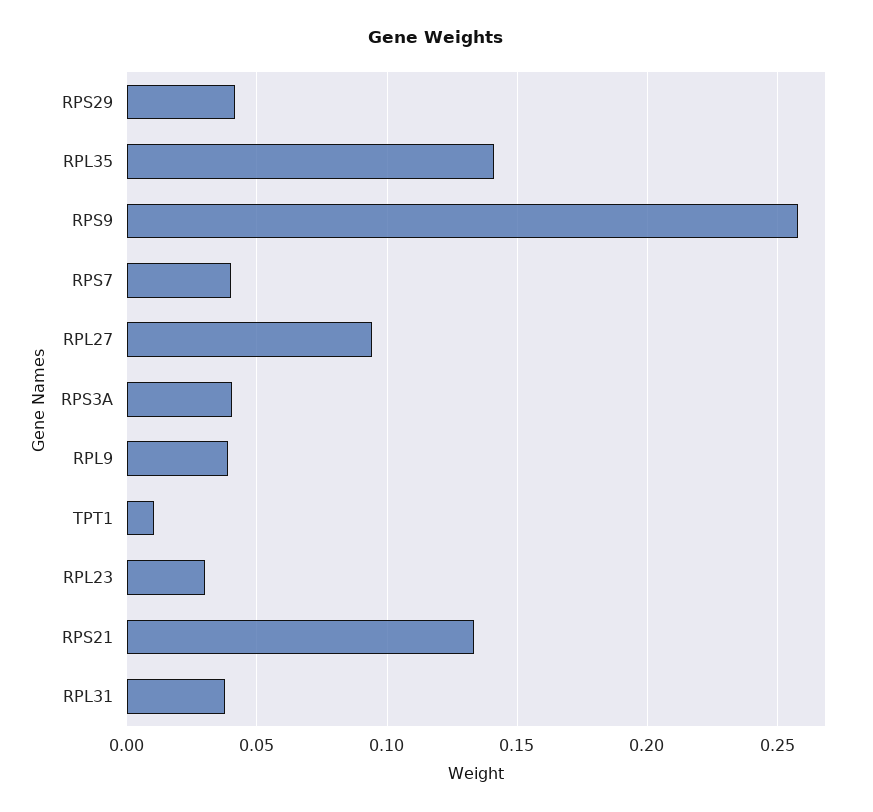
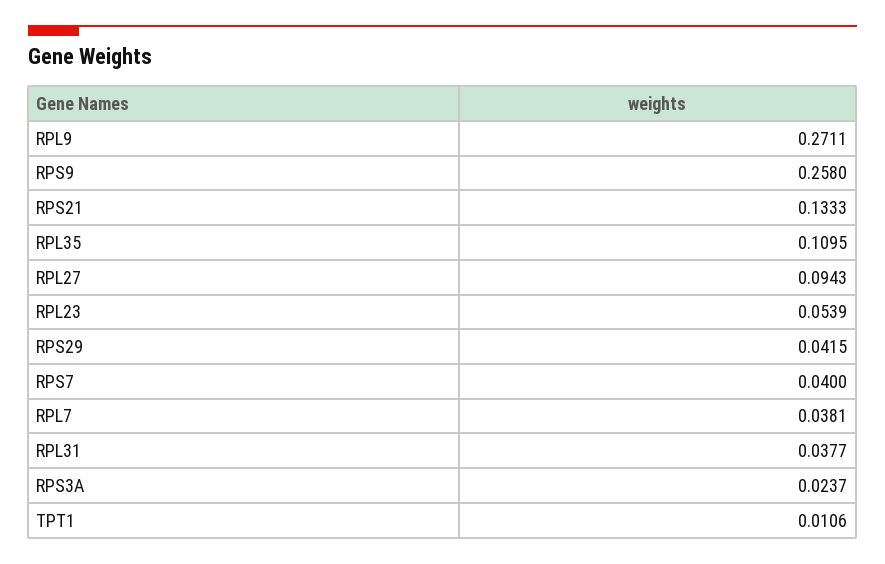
  {
    "RPS29": 0.0415,
-   "RPL35": 0.14,
+   "RPL35": 0.1095,
    "RPS9": 0.258,
    "RPS7": 0.04,
    "RPL27": 0.0943,
-   "RPS3A": 0.04,
+   "RPS3A": 0.0237,
-   "RPL9": 0.04,
+   "RPL9": 0.2711,
    "TPT1": 0.0106,
-   "RPL23": 0.03,
+   "RPL23": 0.0539,
    "RPS21": 0.1333,
-   "RPL31": 0.0377
+   "RPL31": 0.0377,
+   "RPL7": 0.0381
  }

